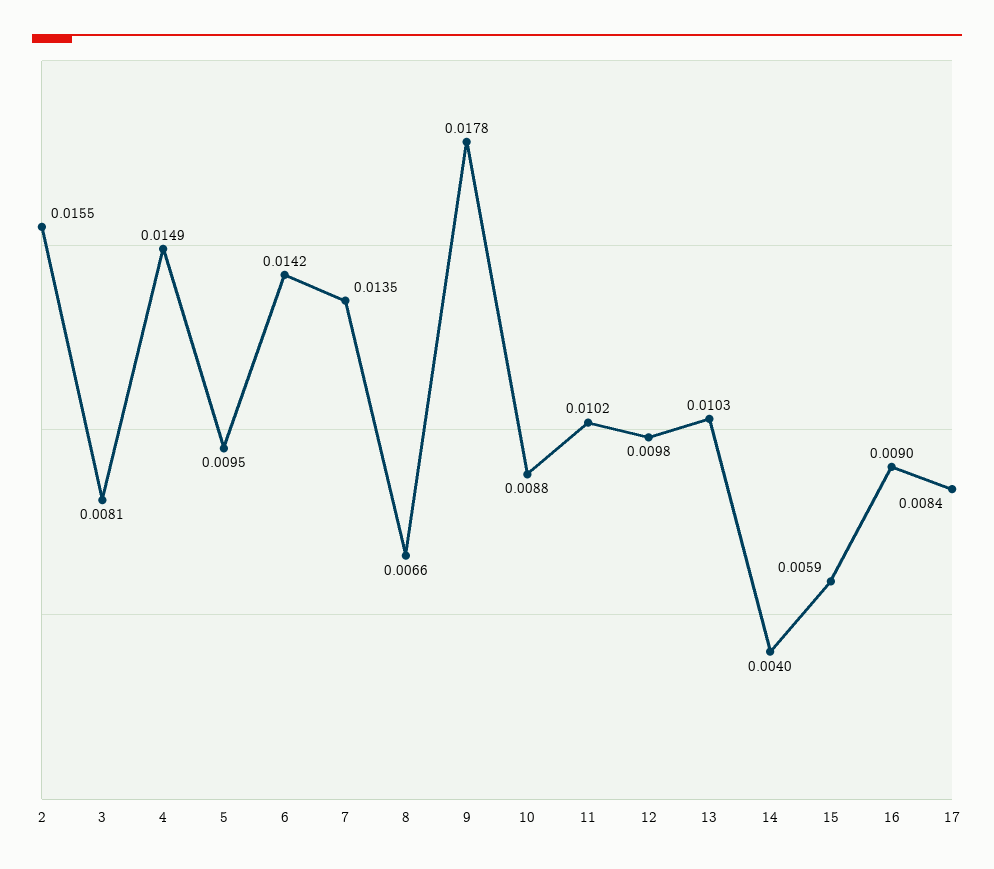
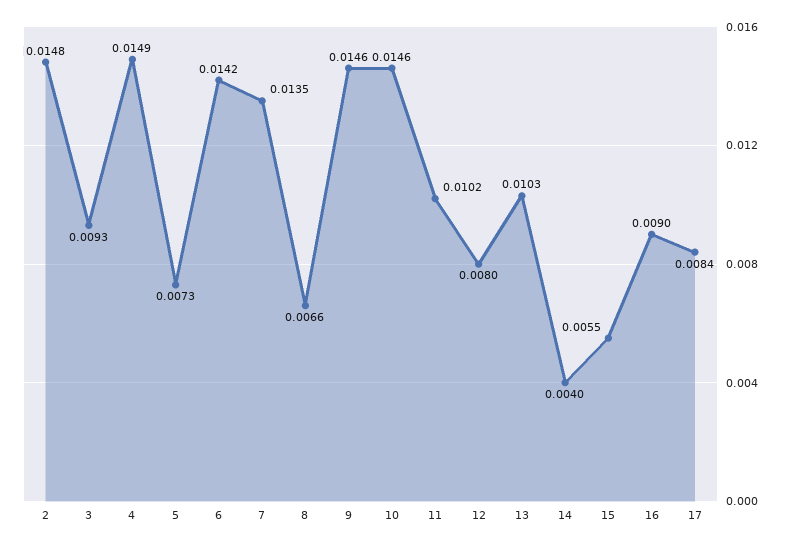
  {
-   "2": 0.0155,
+   "2": 0.0148,
-   "3": 0.0081,
+   "3": 0.0093,
    "4": 0.0149,
-   "5": 0.0095,
+   "5": 0.0073,
    "6": 0.0142,
    "7": 0.0135,
    "8": 0.0066,
-   "9": 0.0178,
+   "9": 0.0146,
-   "10": 0.0088,
+   "10": 0.0146,
    "11": 0.0102,
-   "12": 0.0098,
+   "12": 0.008,
    "13": 0.0103,
    "14": 0.004,
-   "15": 0.0059,
+   "15": 0.0055,
    "16": 0.009,
    "17": 0.0084
  }

